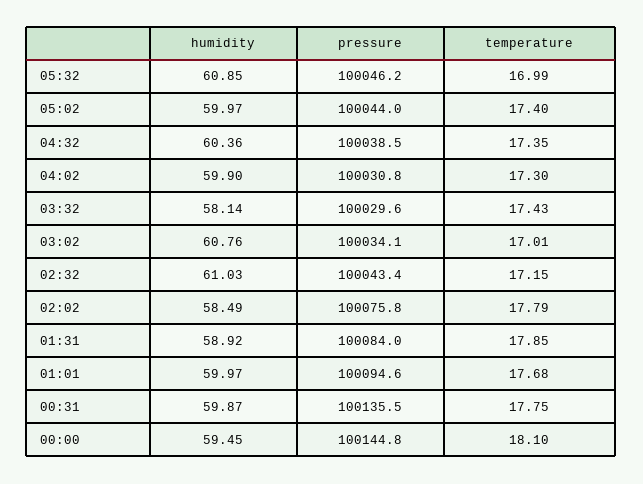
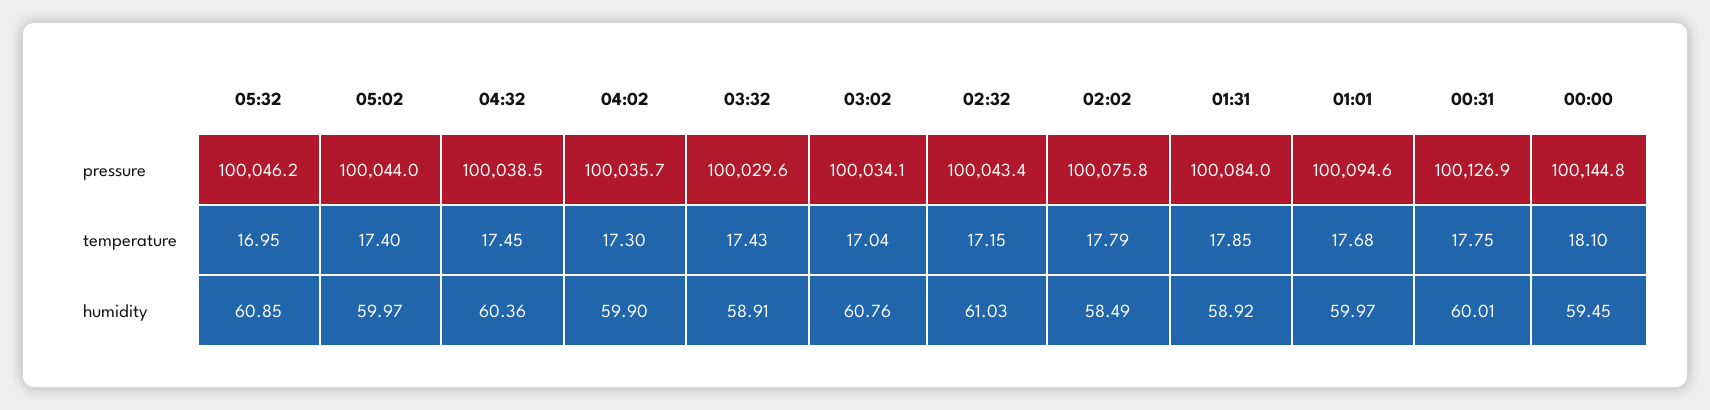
  {
    "humidity": {
      "05:32": 60.85,
      "05:02": 59.97,
      "04:32": 60.36,
      "04:02": 59.9,
-     "03:32": 58.14,
+     "03:32": 58.91,
      "03:02": 60.76,
      "02:32": 61.03,
      "02:02": 58.49,
      "01:31": 58.92,
      "01:01": 59.97,
-     "00:31": 59.87,
+     "00:31": 60.01,
      "00:00": 59.45
    },
    "pressure": {
      "05:32": 100046.2,
      "05:02": 100044,
      "04:32": 100038.5,
-     "04:02": 100030.8,
+     "04:02": 100035.7,
      "03:32": 100029.6,
      "03:02": 100034.1,
      "02:32": 100043.4,
      "02:02": 100075.8,
      "01:31": 100084,
      "01:01": 100094.6,
-     "00:31": 100135.5,
+     "00:31": 100126.9,
      "00:00": 100144.8
    },
    "temperature": {
-     "05:32": 16.99,
+     "05:32": 16.95,
      "05:02": 17.4,
-     "04:32": 17.35,
+     "04:32": 17.45,
      "04:02": 17.3,
      "03:32": 17.43,
-     "03:02": 17.01,
+     "03:02": 17.04,
      "02:32": 17.15,
      "02:02": 17.79,
      "01:31": 17.85,
      "01:01": 17.68,
      "00:31": 17.75,
      "00:00": 18.1
    }
  }

